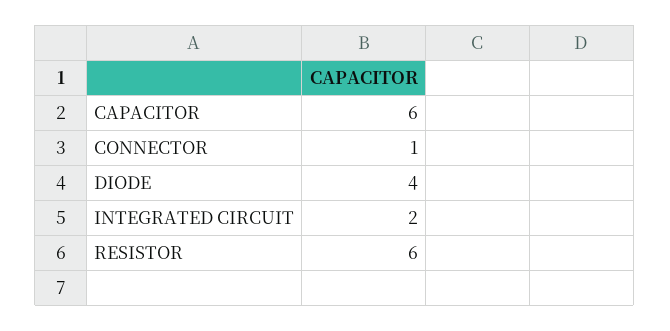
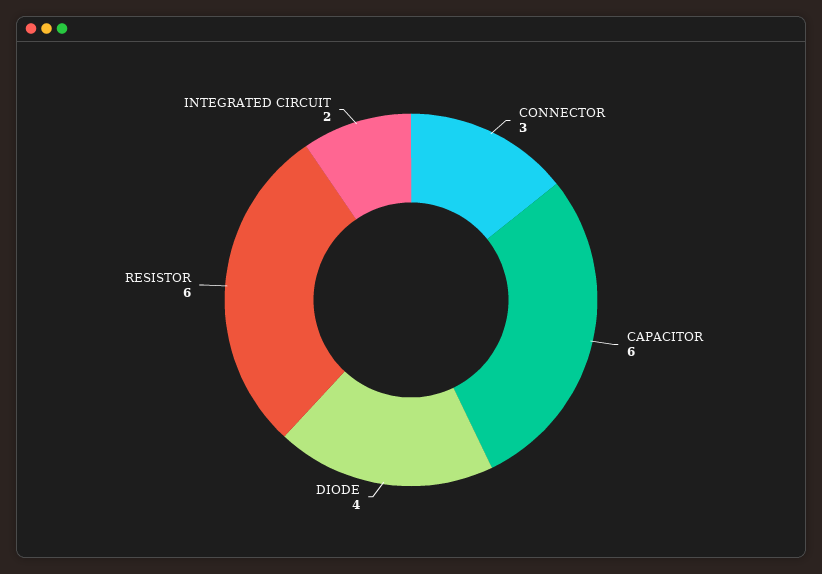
  {
    "CAPACITOR": 6,
-   "CONNECTOR": 1,
+   "CONNECTOR": 3,
    "DIODE": 4,
    "INTEGRATED CIRCUIT": 2,
    "RESISTOR": 6
  }

